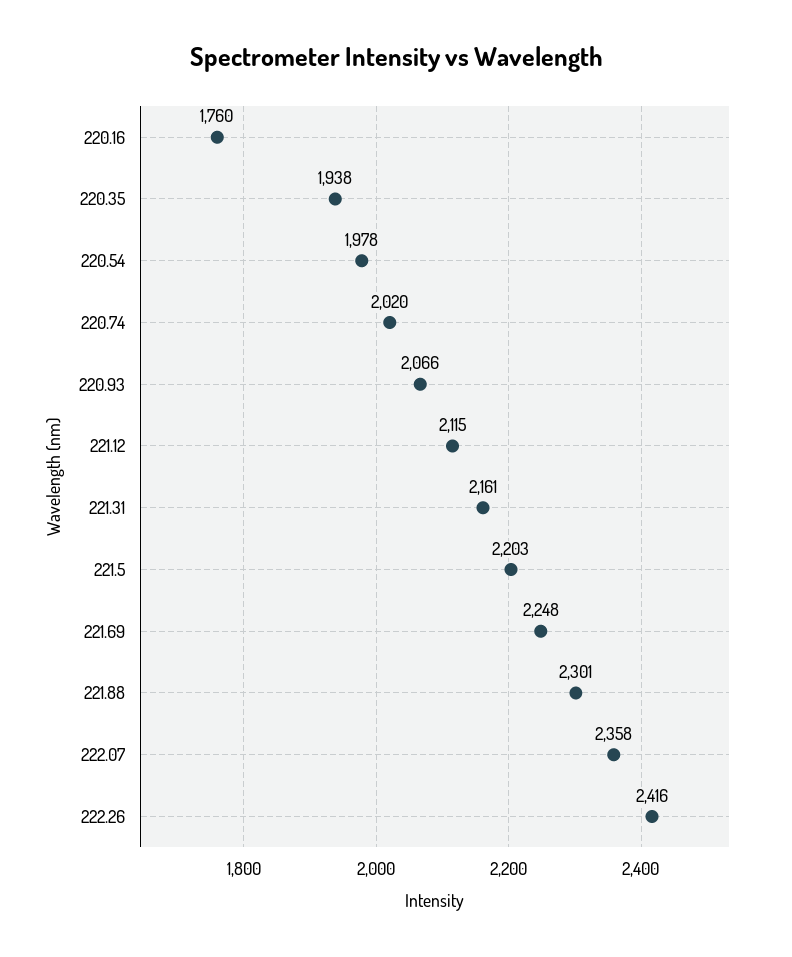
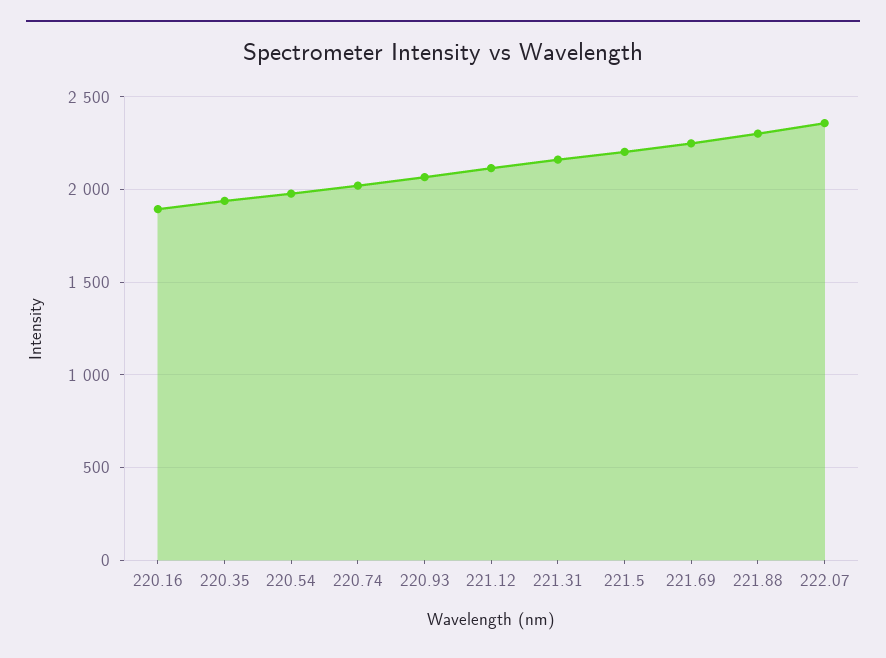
  {
-   "220.16": 1760,
+   "220.16": 1900,
    "220.35": 1938,
    "220.54": 1978,
    "220.74": 2020,
    "220.93": 2066,
    "221.12": 2115,
    "221.31": 2161,
    "221.5": 2203,
    "221.69": 2248,
    "221.88": 2301,
-   "222.07": 2358,
+   "222.07": 2358
-   "222.26": 2416
  }

